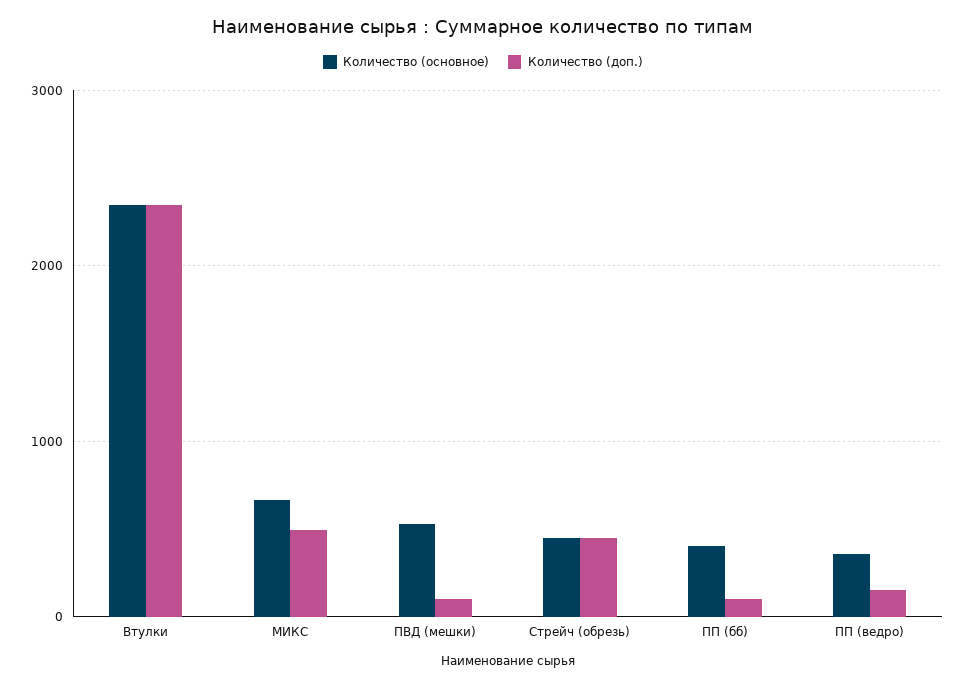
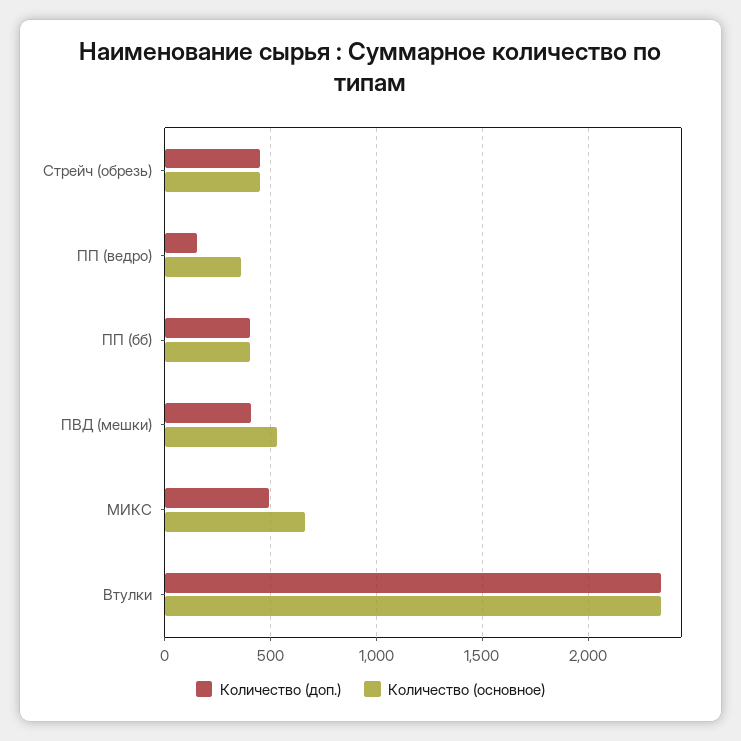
  {
    "Количество (основное)": {
      "Втулки": 2350,
      "МИКС": 650,
      "ПВД (мешки)": 550,
      "Стрейч (обрезь)": 450,
      "ПП (бб)": 400,
      "ПП (ведро)": 350
    },
    "Количество (доп.)": {
      "Втулки": 2350,
      "МИКС": 500,
-     "ПВД (мешки)": 100,
+     "ПВД (мешки)": 400,
      "Стрейч (обрезь)": 450,
-     "ПП (бб)": 100,
+     "ПП (бб)": 400,
      "ПП (ведро)": 150
    }
  }

